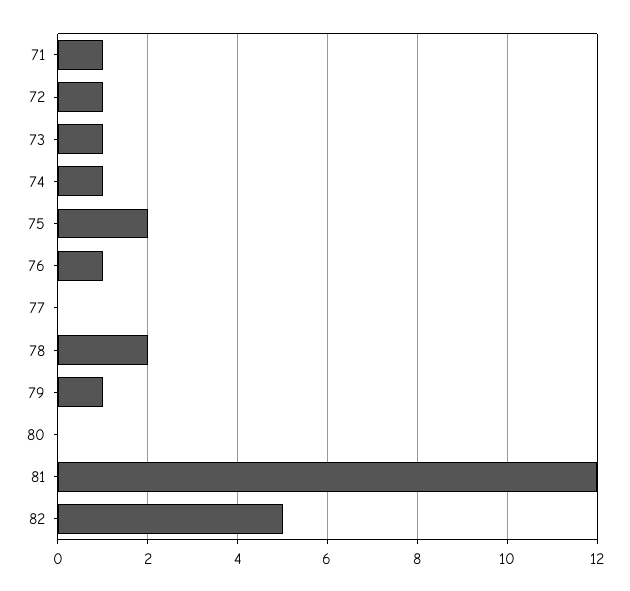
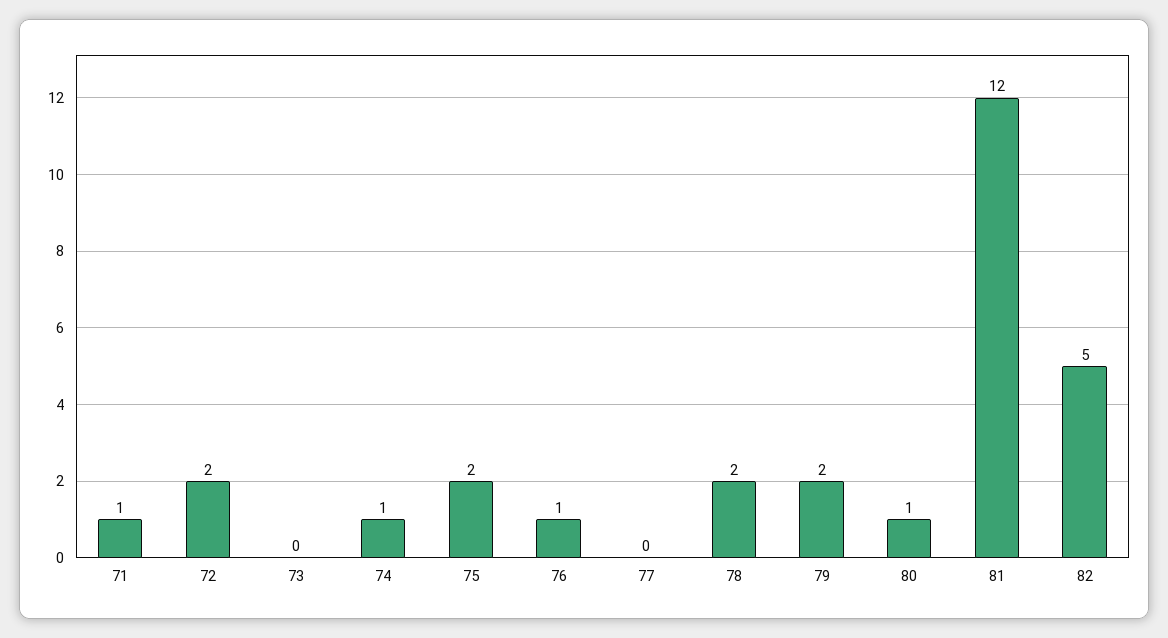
  {
    "71": 1,
-   "72": 1,
+   "72": 2,
-   "73": 1,
+   "73": 0,
    "74": 1,
    "75": 2,
    "76": 1,
    "77": 0,
    "78": 2,
-   "79": 1,
+   "79": 2,
-   "80": 0,
+   "80": 1,
    "81": 12,
    "82": 5
  }

